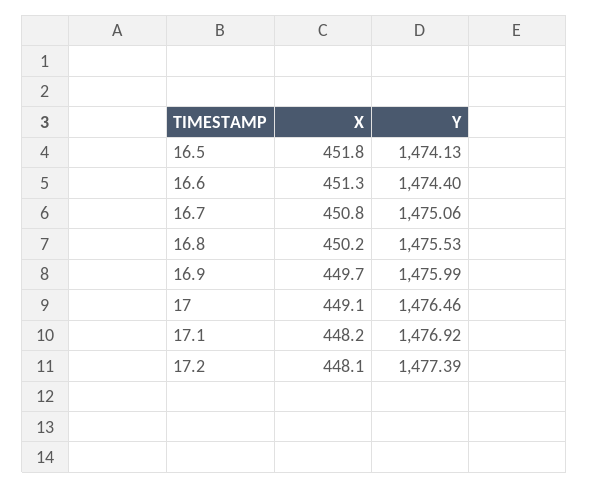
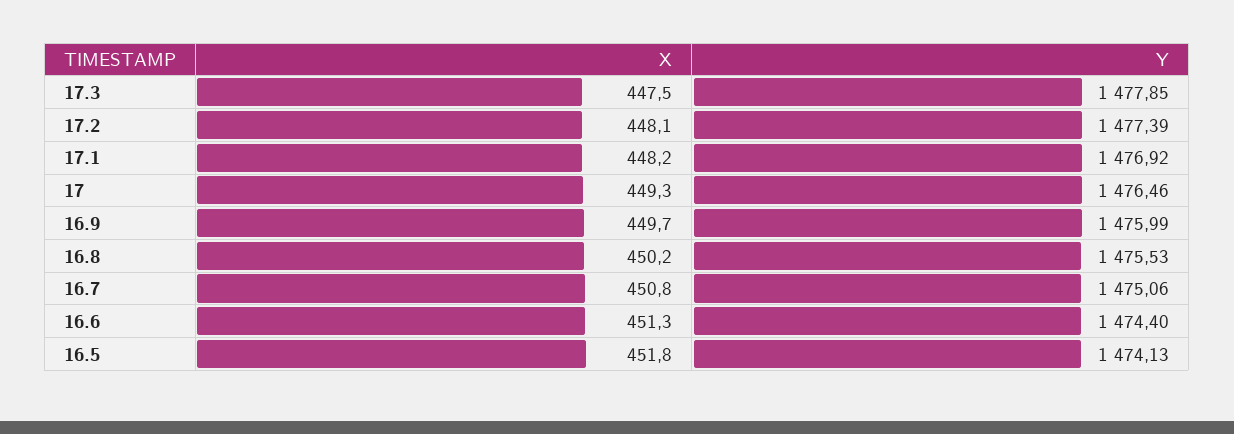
  {
    "X": {
      "16.5": 451.8,
      "16.6": 451.3,
      "16.7": 450.8,
      "16.8": 450.2,
      "16.9": 449.7,
-     "17": 449.1,
+     "17": 449.3,
      "17.1": 448.2,
-     "17.2": 448.1
+     "17.2": 448.1,
+     "17.3": 447.5
    },
    "Y": {
      "16.5": 1474.13,
      "16.6": 1474.4,
      "16.7": 1475.06,
      "16.8": 1475.53,
      "16.9": 1475.99,
      "17": 1476.46,
      "17.1": 1476.92,
-     "17.2": 1477.39
+     "17.2": 1477.39,
+     "17.3": 1477.85
    }
  }

